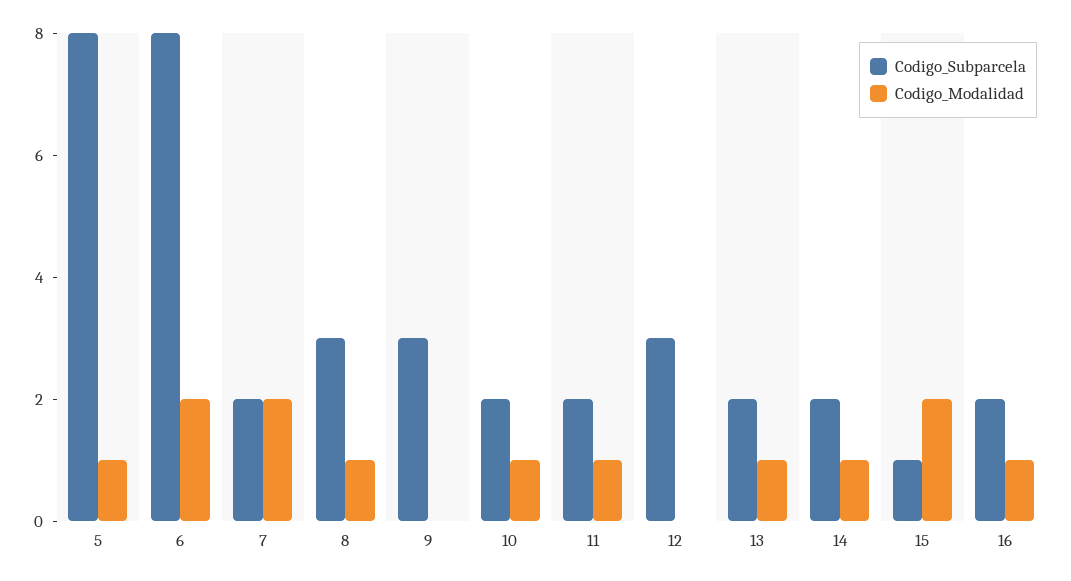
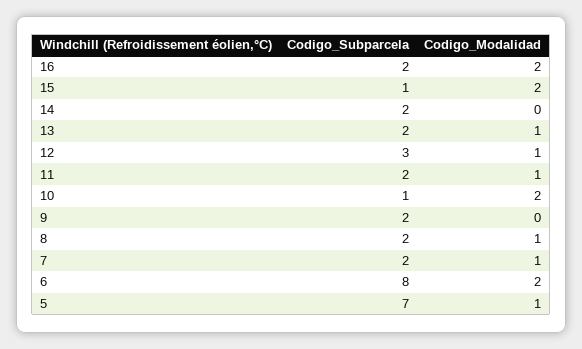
  {
    "Codigo_Subparcela": {
-     "5": 8,
+     "5": 7,
      "6": 8,
      "7": 2,
-     "8": 3,
+     "8": 2,
-     "9": 3,
+     "9": 2,
-     "10": 2,
+     "10": 1,
      "11": 2,
      "12": 3,
      "13": 2,
      "14": 2,
      "15": 1,
      "16": 2
    },
    "Codigo_Modalidad": {
      "5": 1,
      "6": 2,
-     "7": 2,
+     "7": 1,
      "8": 1,
      "9": 0,
-     "10": 1,
+     "10": 2,
      "11": 1,
-     "12": 0,
+     "12": 1,
      "13": 1,
-     "14": 1,
+     "14": 0,
      "15": 2,
-     "16": 1
+     "16": 2
    }
  }

